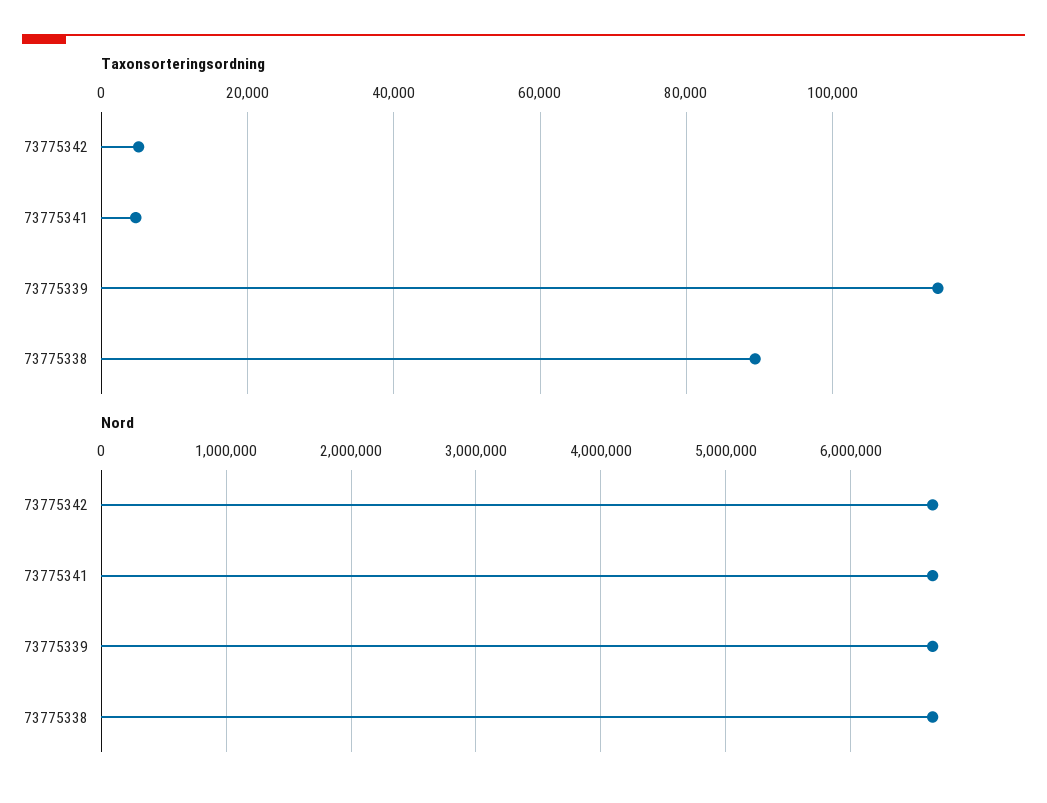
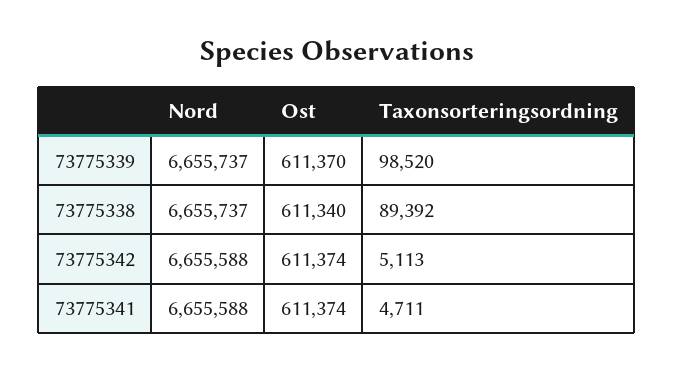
  {
    "Taxonsorteringsordning": {
      "73775342": 5113,
      "73775341": 4711,
-     "73775339": 114000,
+     "73775339": 98520,
      "73775338": 89392
    },
    "Nord": {
      "73775342": 6655588,
      "73775341": 6655588,
      "73775339": 6655737,
      "73775338": 6655737
-   }
+   },
+   "Ost": {
+     "73775339": 611370,
+     "73775338": 611340,
+     "73775342": 611374,
+     "73775341": 611374
+   }
  }

